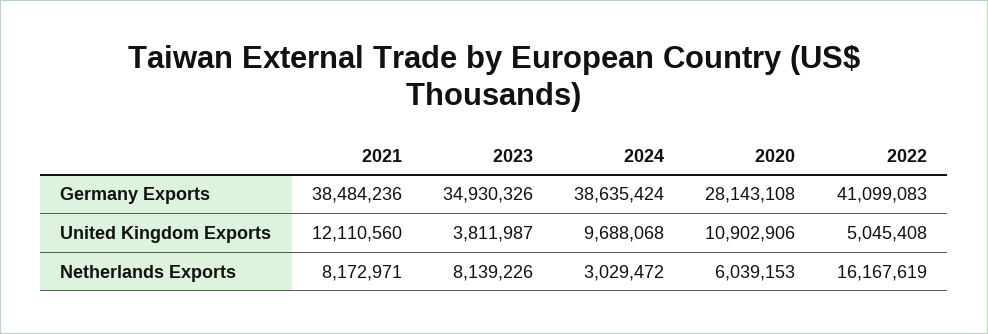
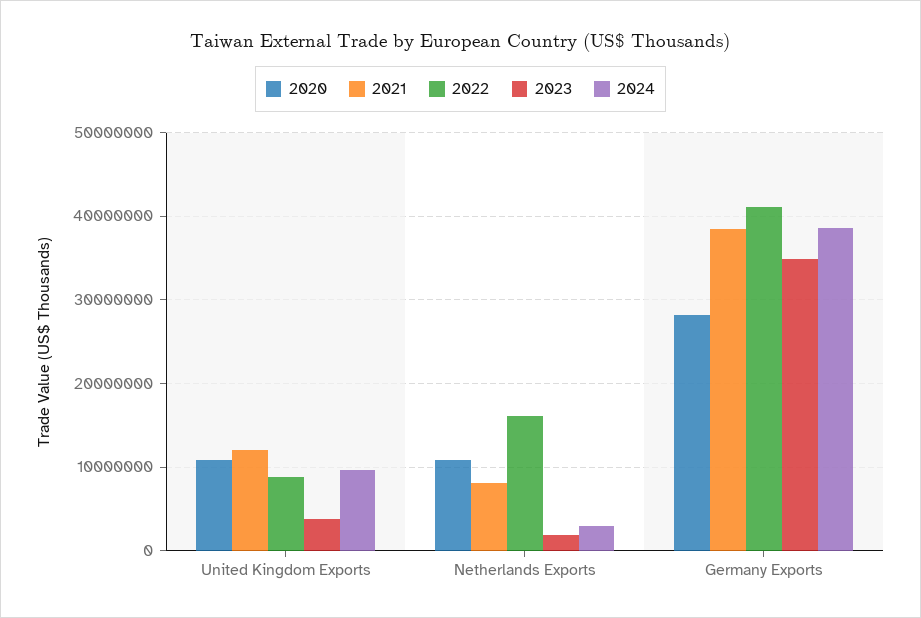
  {
    "2021": {
      "Germany Exports": 38484236,
      "United Kingdom Exports": 12110560,
      "Netherlands Exports": 8172971
    },
    "2023": {
      "Germany Exports": 34930326,
      "United Kingdom Exports": 3811987,
-     "Netherlands Exports": 8139226
+     "Netherlands Exports": 2000000
    },
    "2024": {
      "Germany Exports": 38635424,
      "United Kingdom Exports": 9688068,
      "Netherlands Exports": 3029472
    },
    "2020": {
      "Germany Exports": 28143108,
      "United Kingdom Exports": 10902906,
-     "Netherlands Exports": 6039153
+     "Netherlands Exports": 11000000
    },
    "2022": {
      "Germany Exports": 41099083,
-     "United Kingdom Exports": 5045408,
+     "United Kingdom Exports": 9000000,
      "Netherlands Exports": 16167619
    }
  }

